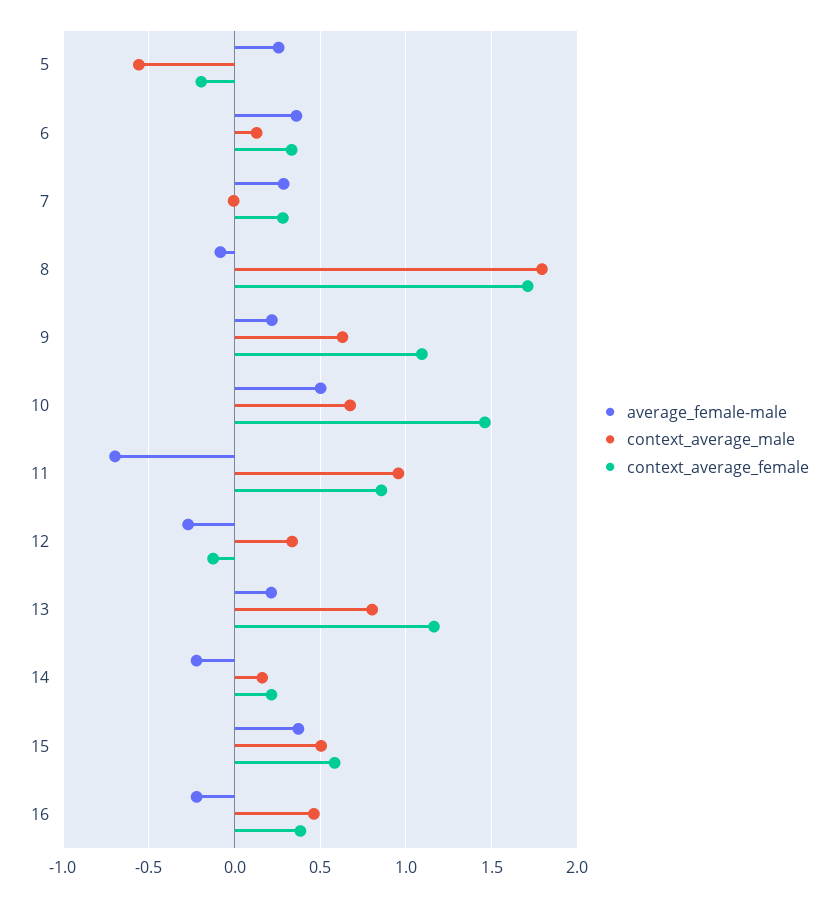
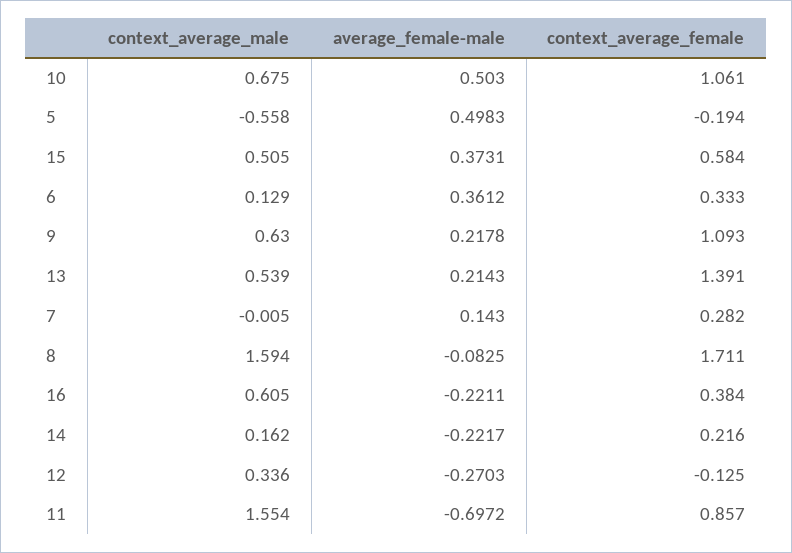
  {
    "average_female-male": {
-     "5": 0.25,
+     "5": 0.4983,
      "6": 0.3612,
-     "7": 0.3,
+     "7": 0.143,
      "8": -0.0825,
      "9": 0.2178,
      "10": 0.503,
      "11": -0.6972,
      "12": -0.2703,
      "13": 0.2143,
      "14": -0.2217,
      "15": 0.3731,
      "16": -0.2211
    },
    "context_average_male": {
      "5": -0.558,
      "6": 0.129,
      "7": -0.005,
-     "8": 1.8,
+     "8": 1.594,
      "9": 0.63,
      "10": 0.675,
-     "11": 0.95,
+     "11": 1.554,
      "12": 0.336,
-     "13": 0.8,
+     "13": 0.539,
      "14": 0.162,
      "15": 0.505,
-     "16": 0.45
+     "16": 0.605
    },
    "context_average_female": {
      "5": -0.194,
      "6": 0.333,
      "7": 0.282,
      "8": 1.711,
      "9": 1.093,
-     "10": 1.45,
+     "10": 1.061,
      "11": 0.857,
      "12": -0.125,
-     "13": 1.15,
+     "13": 1.391,
      "14": 0.216,
      "15": 0.584,
      "16": 0.384
    }
  }

